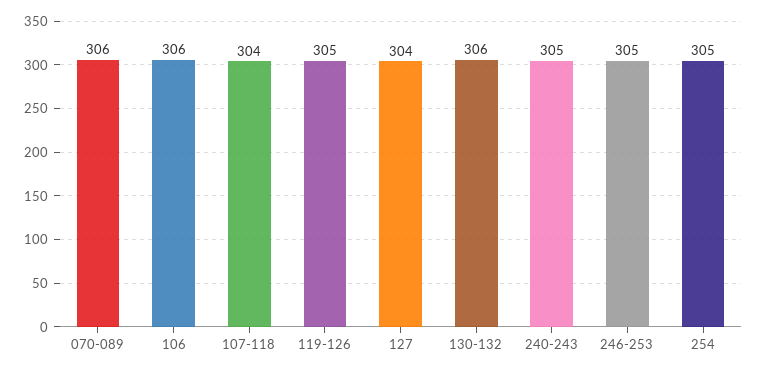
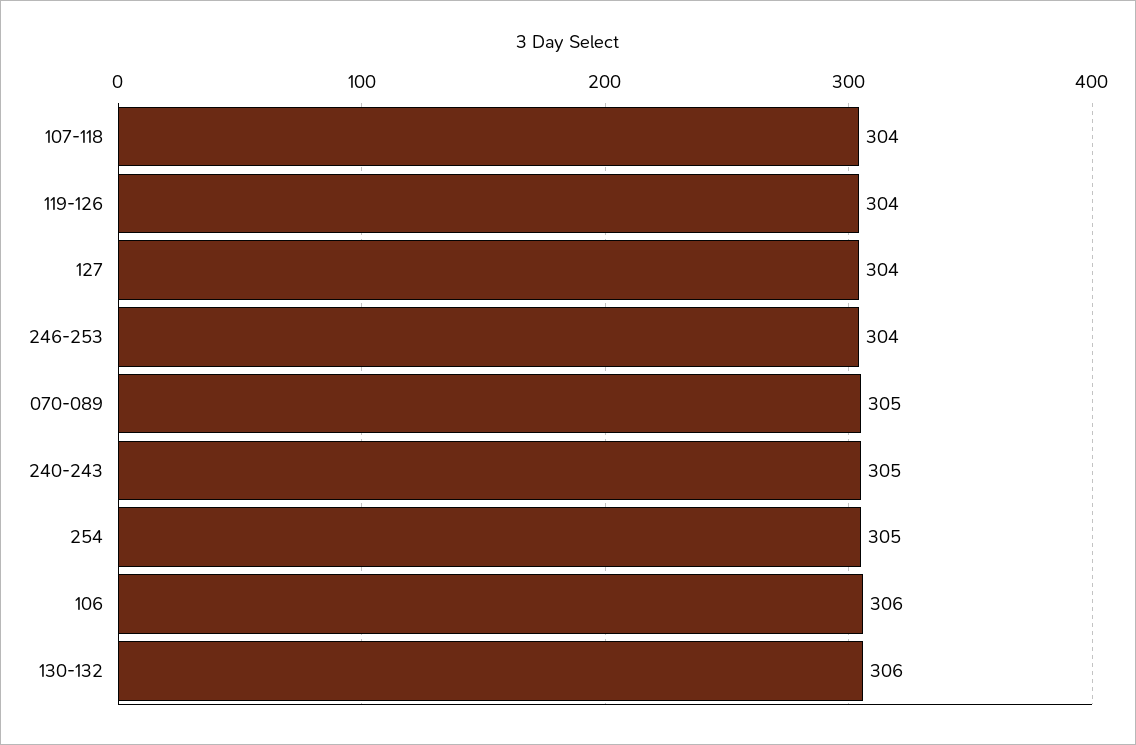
  {
-   "070-089": 306,
+   "070-089": 305,
    "106": 306,
    "107-118": 304,
-   "119-126": 305,
+   "119-126": 304,
    "127": 304,
    "130-132": 306,
    "240-243": 305,
-   "246-253": 305,
+   "246-253": 304,
    "254": 305
  }

